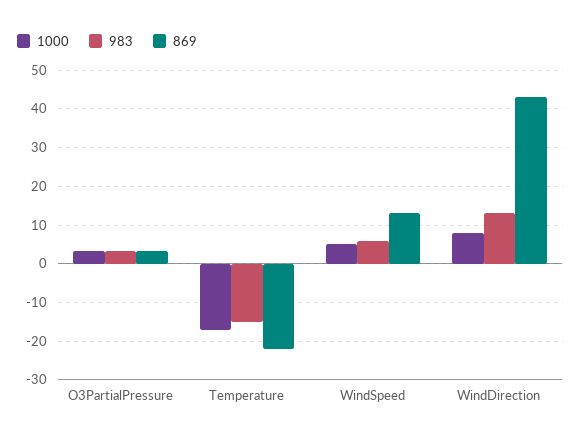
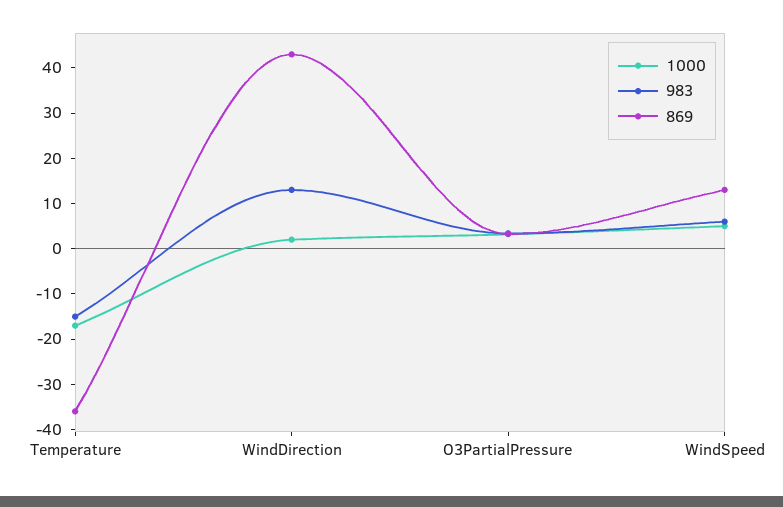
  {
    "1000": {
      "O3PartialPressure": 4,
      "Temperature": -18,
      "WindSpeed": 6,
-     "WindDirection": 8
+     "WindDirection": 2
    },
    "983": {
      "O3PartialPressure": 4,
      "Temperature": -16,
      "WindSpeed": 6,
      "WindDirection": 14
    },
    "869": {
      "O3PartialPressure": 4,
-     "Temperature": -22,
+     "Temperature": -36,
      "WindSpeed": 14,
      "WindDirection": 44
    }
  }

